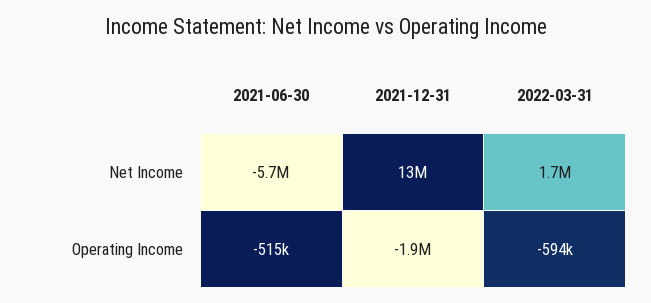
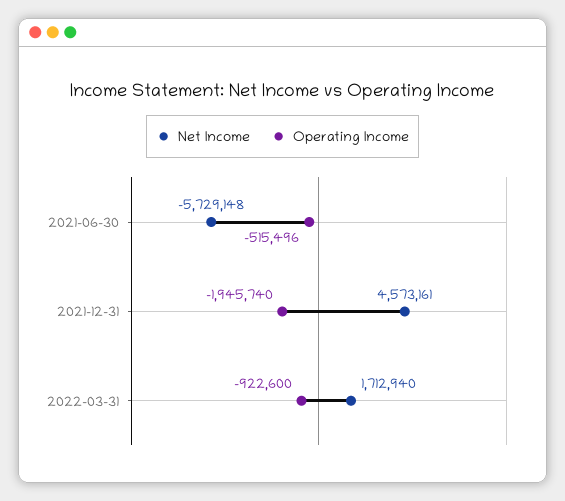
  {
    "Net Income": {
      "2021-06-30": -5729148,
-     "2021-12-31": 13000000,
+     "2021-12-31": 4573161,
      "2022-03-31": 1712940
    },
    "Operating Income": {
      "2021-06-30": -515496,
      "2021-12-31": -1945740,
-     "2022-03-31": -594000
+     "2022-03-31": -922600
    }
  }

